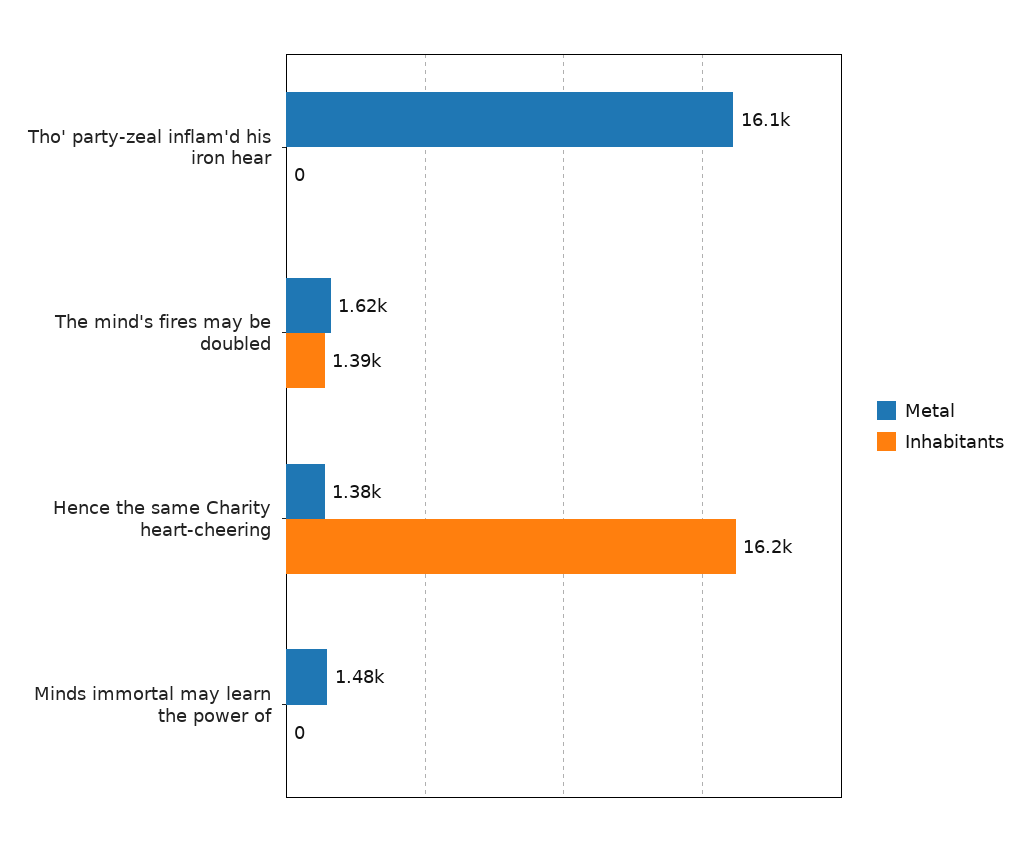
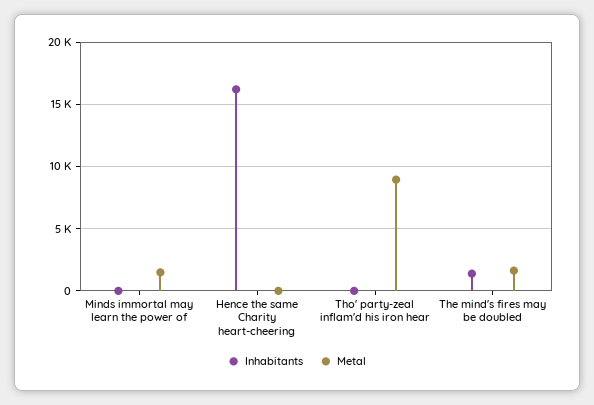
  {
    "Metal": {
-     "Tho' party-zeal inflam'd his iron hear": 16100,
+     "Tho' party-zeal inflam'd his iron hear": 9000,
      "The mind's fires may be doubled": 1620,
-     "Hence the same Charity heart-cheering": 1380,
+     "Hence the same Charity heart-cheering": 0,
      "Minds immortal may learn the power of": 1480
    },
    "Inhabitants": {
      "Tho' party-zeal inflam'd his iron hear": 0,
      "The mind's fires may be doubled": 1390,
      "Hence the same Charity heart-cheering": 16200,
      "Minds immortal may learn the power of": 0
    }
  }

